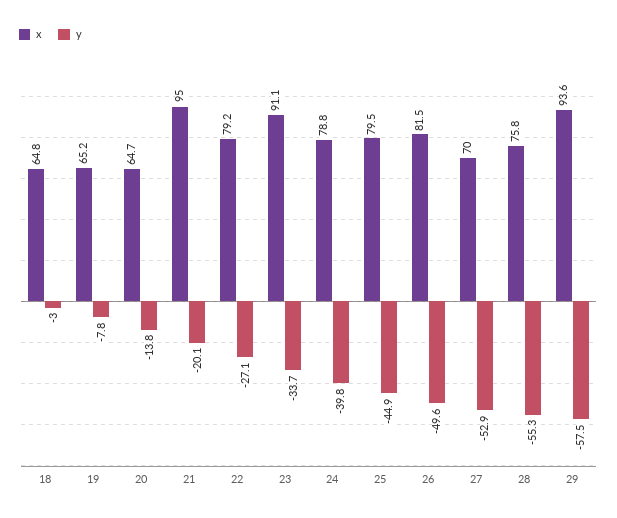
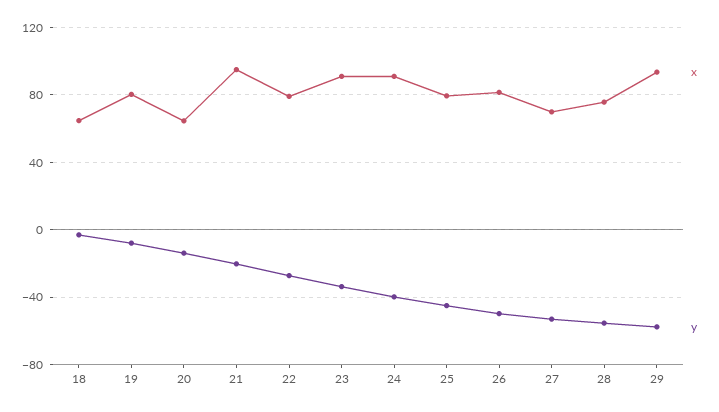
  {
    "x": {
      "18": 64.8,
-     "19": 65.2,
+     "19": 80,
      "20": 64.7,
      "21": 95,
      "22": 79.2,
      "23": 91.1,
-     "24": 78.8,
+     "24": 90,
      "25": 79.5,
      "26": 81.5,
      "27": 70,
      "28": 75.8,
      "29": 93.6
    },
    "y": {
      "18": -3,
      "19": -7.8,
      "20": -13.8,
      "21": -20.1,
      "22": -27.1,
      "23": -33.7,
      "24": -39.8,
      "25": -44.9,
      "26": -49.6,
      "27": -52.9,
      "28": -55.3,
      "29": -57.5
    }
  }

